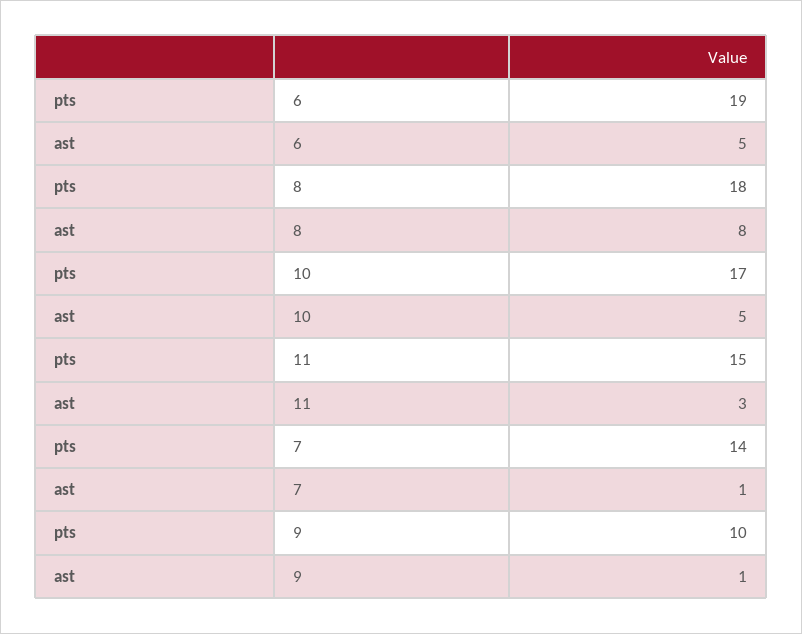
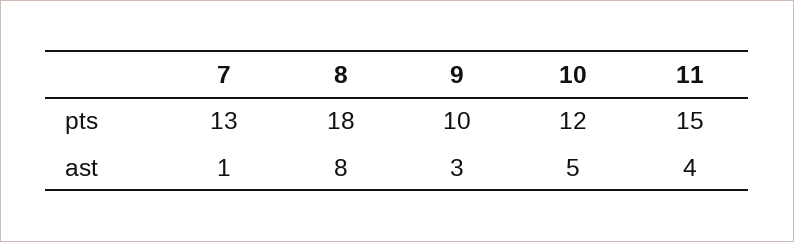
  {
    "pts": {
-     "6": 19,
      "8": 18,
-     "10": 17,
+     "10": 12,
      "11": 15,
-     "7": 14,
+     "7": 13,
      "9": 10
    },
    "ast": {
-     "6": 5,
      "8": 8,
      "10": 5,
-     "11": 3,
+     "11": 4,
      "7": 1,
-     "9": 1
+     "9": 3
    }
  }

